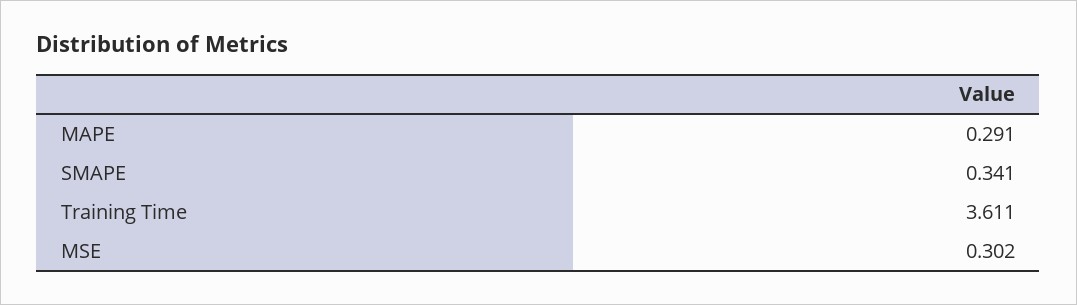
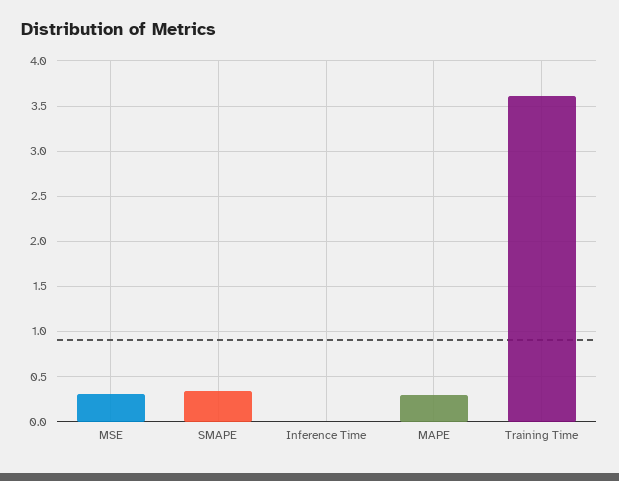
  {
    "MAPE": 0.291,
    "SMAPE": 0.341,
    "Training Time": 3.611,
-   "MSE": 0.302
+   "MSE": 0.302,
+   "Inference Time": 0
  }

